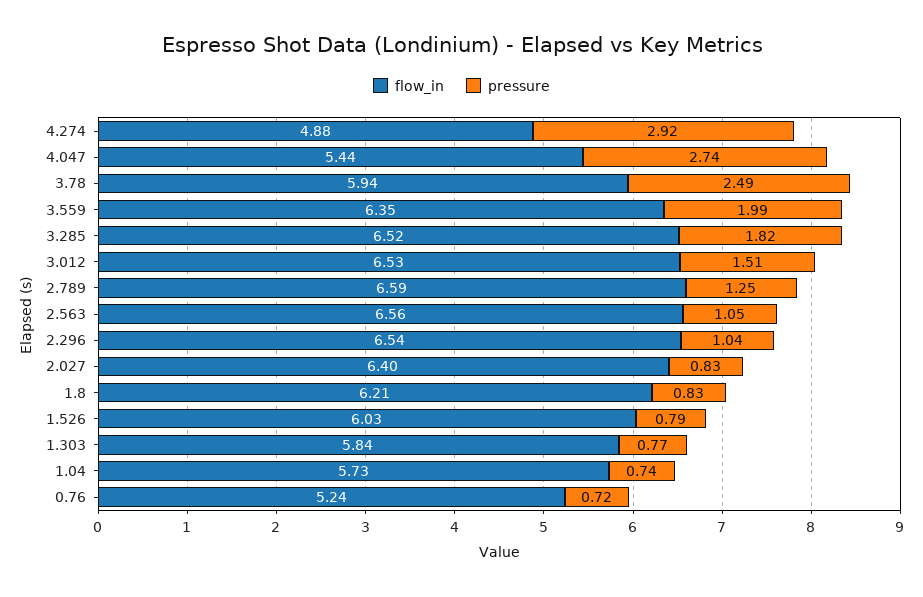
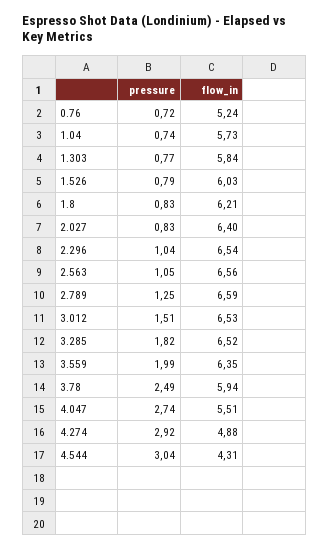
  {
    "flow_in": {
      "4.274": 4.88,
-     "4.047": 5.44,
+     "4.047": 5.51,
      "3.78": 5.94,
      "3.559": 6.35,
      "3.285": 6.52,
      "3.012": 6.53,
      "2.789": 6.59,
      "2.563": 6.56,
      "2.296": 6.54,
      "2.027": 6.4,
      "1.8": 6.21,
      "1.526": 6.03,
      "1.303": 5.84,
      "1.04": 5.73,
-     "0.76": 5.24
+     "0.76": 5.24,
+     "4.544": 4.31
    },
    "pressure": {
      "4.274": 2.92,
      "4.047": 2.74,
      "3.78": 2.49,
      "3.559": 1.99,
      "3.285": 1.82,
      "3.012": 1.51,
      "2.789": 1.25,
      "2.563": 1.05,
      "2.296": 1.04,
      "2.027": 0.83,
      "1.8": 0.83,
      "1.526": 0.79,
      "1.303": 0.77,
      "1.04": 0.74,
-     "0.76": 0.72
+     "0.76": 0.72,
+     "4.544": 3.04
    }
  }

